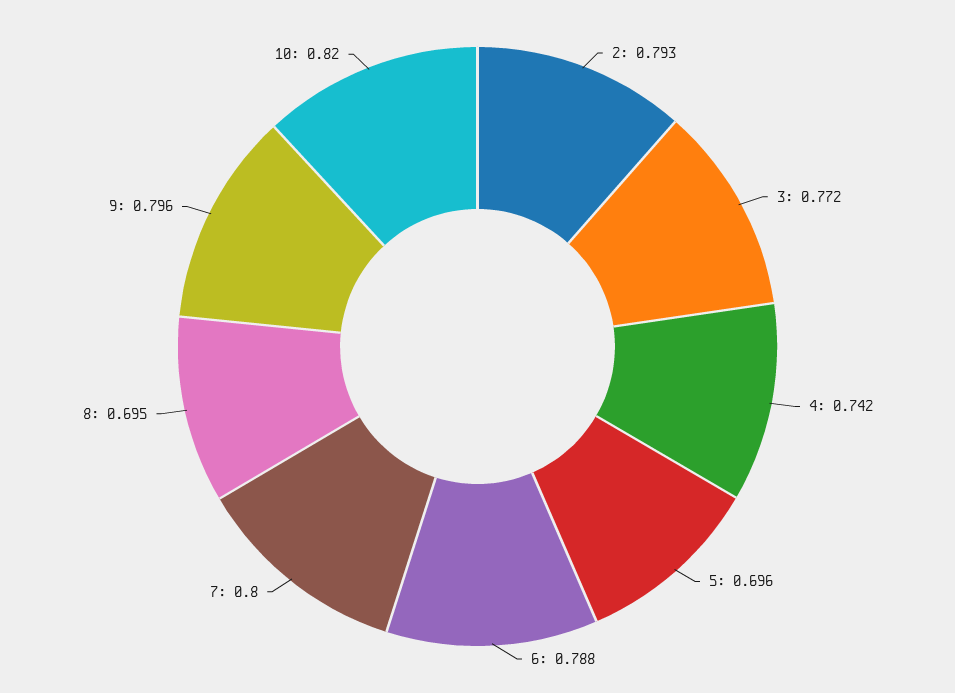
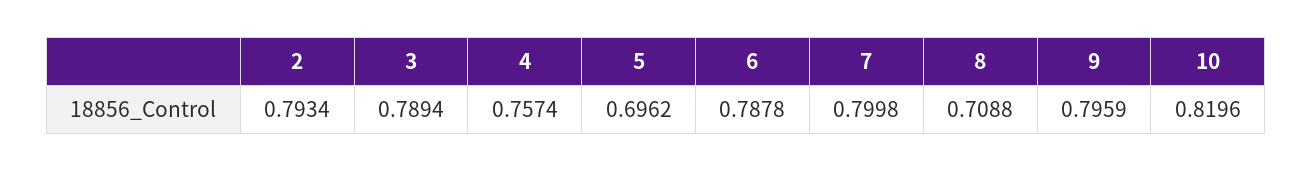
  {
    "2": 0.7934,
-   "3": 0.772,
+   "3": 0.7894,
-   "4": 0.742,
+   "4": 0.7574,
    "5": 0.6962,
    "6": 0.7878,
    "7": 0.7998,
-   "8": 0.695,
+   "8": 0.7088,
    "9": 0.7959,
    "10": 0.8196
  }

